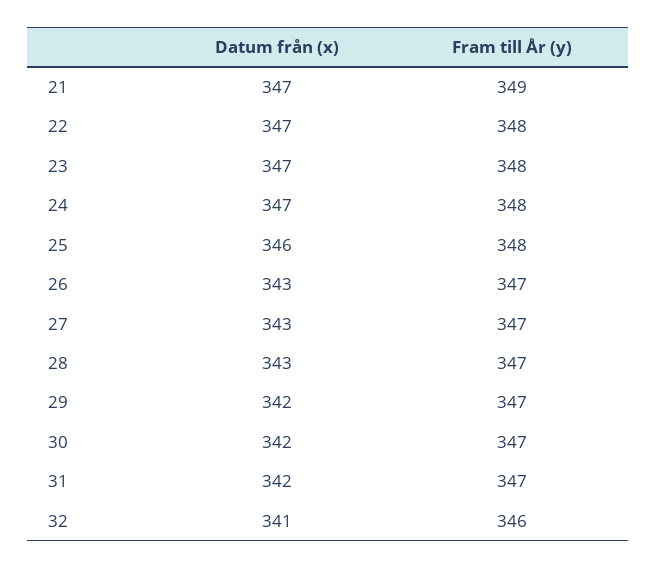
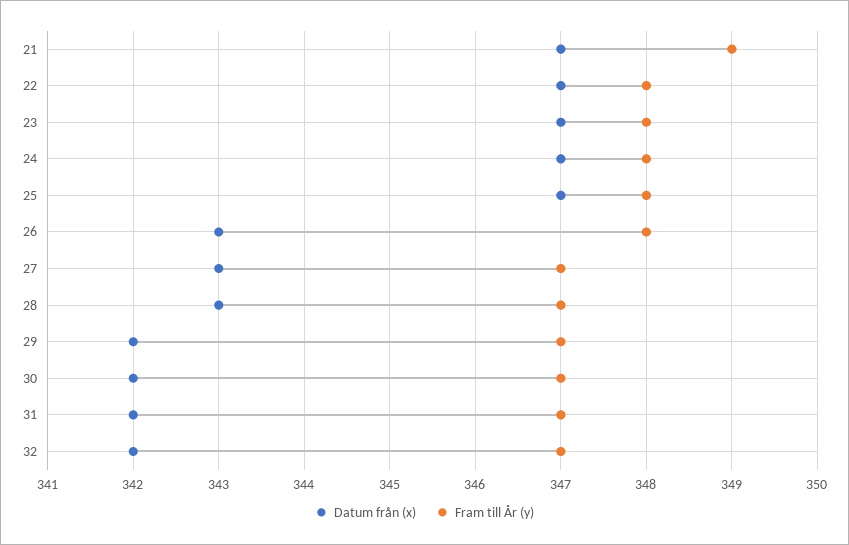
  {
    "Datum från (x)": {
      "21": 347,
      "22": 347,
      "23": 347,
      "24": 347,
-     "25": 346,
+     "25": 347,
      "26": 343,
      "27": 343,
      "28": 343,
      "29": 342,
      "30": 342,
      "31": 342,
-     "32": 341
+     "32": 342
    },
    "Fram till År (y)": {
      "21": 349,
      "22": 348,
      "23": 348,
      "24": 348,
      "25": 348,
-     "26": 347,
+     "26": 348,
      "27": 347,
      "28": 347,
      "29": 347,
      "30": 347,
      "31": 347,
-     "32": 346
+     "32": 347
    }
  }

